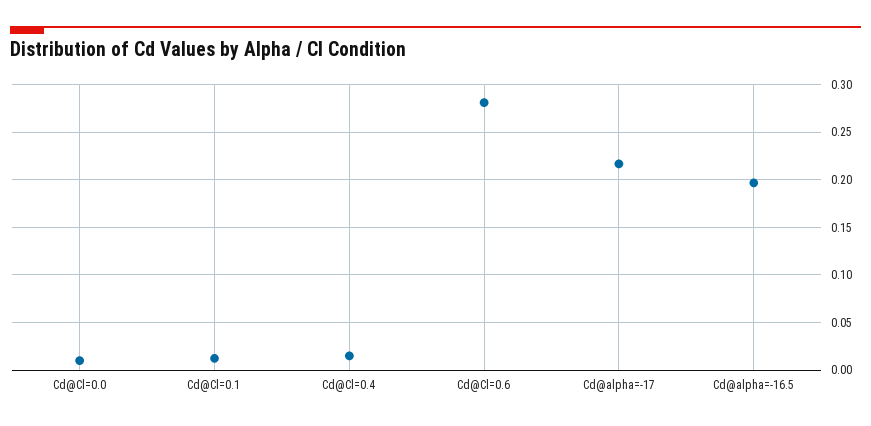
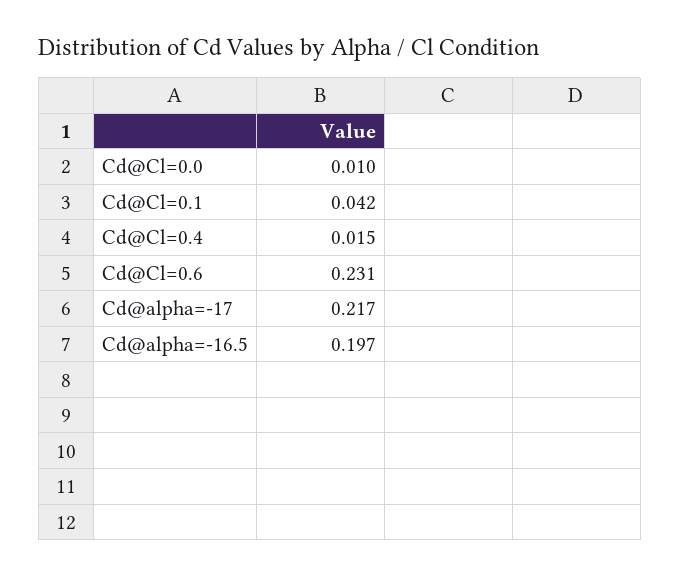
  {
    "Cd@Cl=0.0": 0.01,
-   "Cd@Cl=0.1": 0.01,
+   "Cd@Cl=0.1": 0.042,
    "Cd@Cl=0.4": 0.015,
-   "Cd@Cl=0.6": 0.28,
+   "Cd@Cl=0.6": 0.231,
    "Cd@alpha=-17": 0.217,
    "Cd@alpha=-16.5": 0.197
  }

